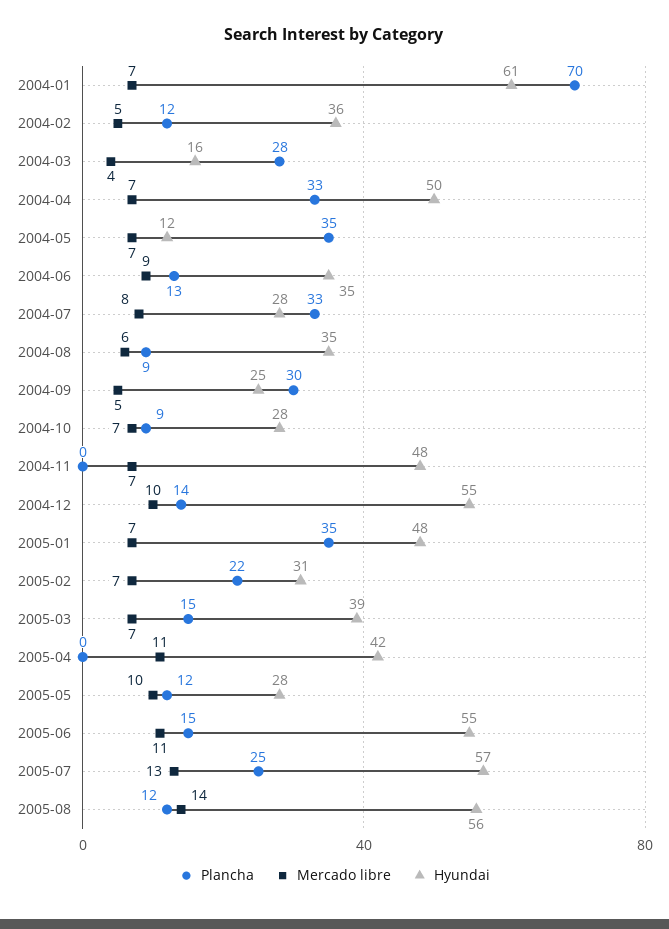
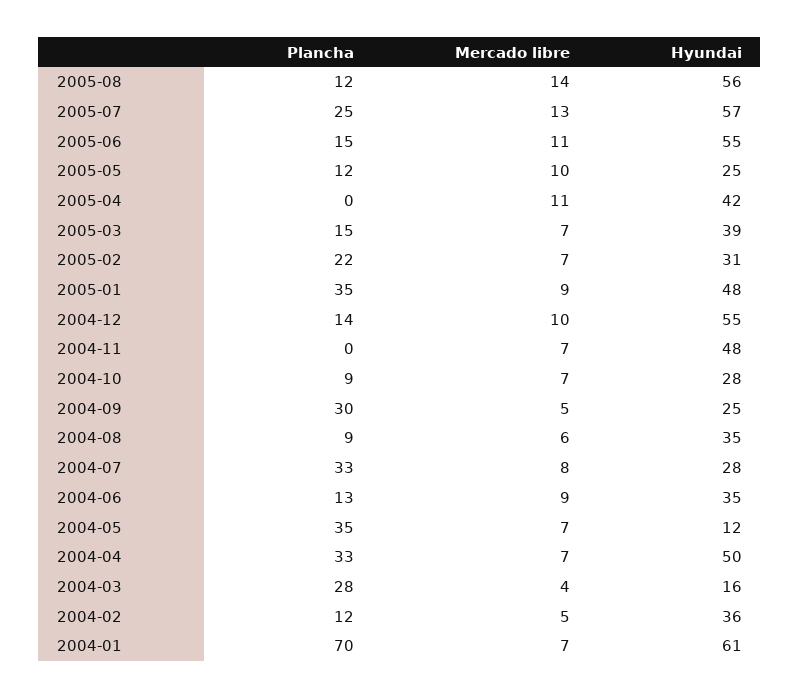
  {
    "Plancha": {
      "2004-01": 70,
      "2004-02": 12,
      "2004-03": 28,
      "2004-04": 33,
      "2004-05": 35,
      "2004-06": 13,
      "2004-07": 33,
      "2004-08": 9,
      "2004-09": 30,
      "2004-10": 9,
      "2004-11": 0,
      "2004-12": 14,
      "2005-01": 35,
      "2005-02": 22,
      "2005-03": 15,
      "2005-04": 0,
      "2005-05": 12,
      "2005-06": 15,
      "2005-07": 25,
      "2005-08": 12
    },
    "Mercado libre": {
      "2004-01": 7,
      "2004-02": 5,
      "2004-03": 4,
      "2004-04": 7,
      "2004-05": 7,
      "2004-06": 9,
      "2004-07": 8,
      "2004-08": 6,
      "2004-09": 5,
      "2004-10": 7,
      "2004-11": 7,
      "2004-12": 10,
-     "2005-01": 7,
+     "2005-01": 9,
      "2005-02": 7,
      "2005-03": 7,
      "2005-04": 11,
      "2005-05": 10,
      "2005-06": 11,
      "2005-07": 13,
      "2005-08": 14
    },
    "Hyundai": {
      "2004-01": 61,
      "2004-02": 36,
      "2004-03": 16,
      "2004-04": 50,
      "2004-05": 12,
      "2004-06": 35,
      "2004-07": 28,
      "2004-08": 35,
      "2004-09": 25,
      "2004-10": 28,
      "2004-11": 48,
      "2004-12": 55,
      "2005-01": 48,
      "2005-02": 31,
      "2005-03": 39,
      "2005-04": 42,
-     "2005-05": 28,
+     "2005-05": 25,
      "2005-06": 55,
      "2005-07": 57,
      "2005-08": 56
    }
  }

